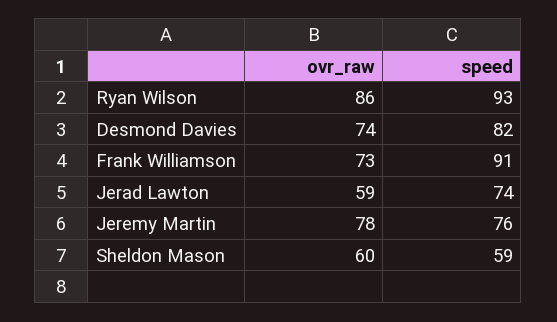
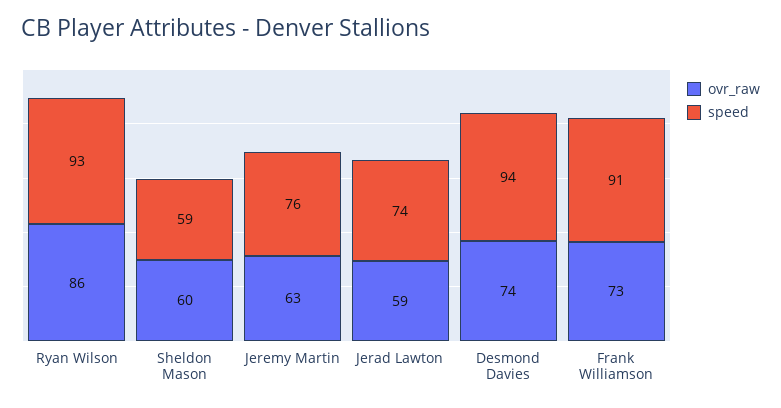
  {
    "ovr_raw": {
      "Ryan Wilson": 86,
      "Desmond Davies": 74,
      "Frank Williamson": 73,
      "Jerad Lawton": 59,
-     "Jeremy Martin": 78,
+     "Jeremy Martin": 63,
      "Sheldon Mason": 60
    },
    "speed": {
      "Ryan Wilson": 93,
-     "Desmond Davies": 82,
+     "Desmond Davies": 94,
      "Frank Williamson": 91,
      "Jerad Lawton": 74,
      "Jeremy Martin": 76,
      "Sheldon Mason": 59
    }
  }

